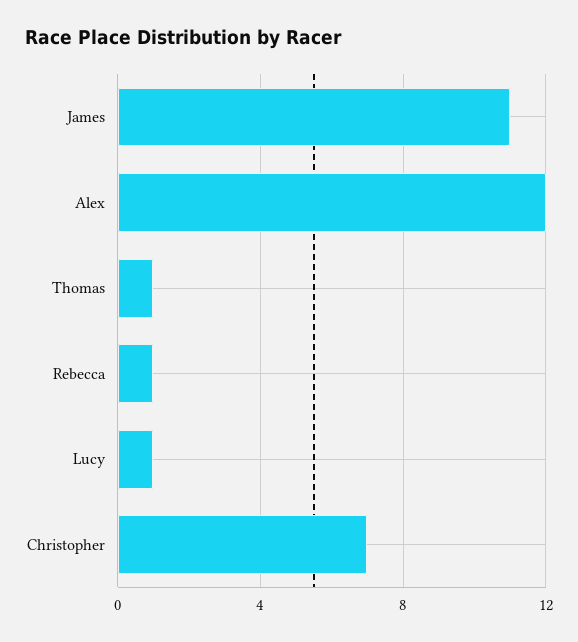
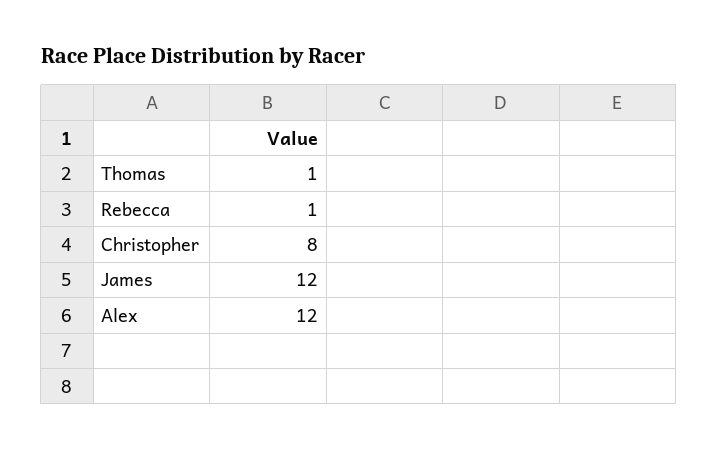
  {
-   "James": 11,
+   "James": 12,
    "Alex": 12,
    "Thomas": 1,
    "Rebecca": 1,
-   "Lucy": 1,
-   "Christopher": 7
+   "Christopher": 8
  }

